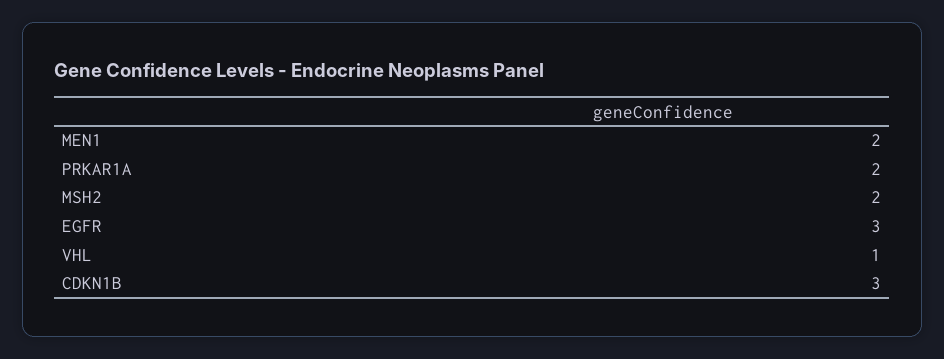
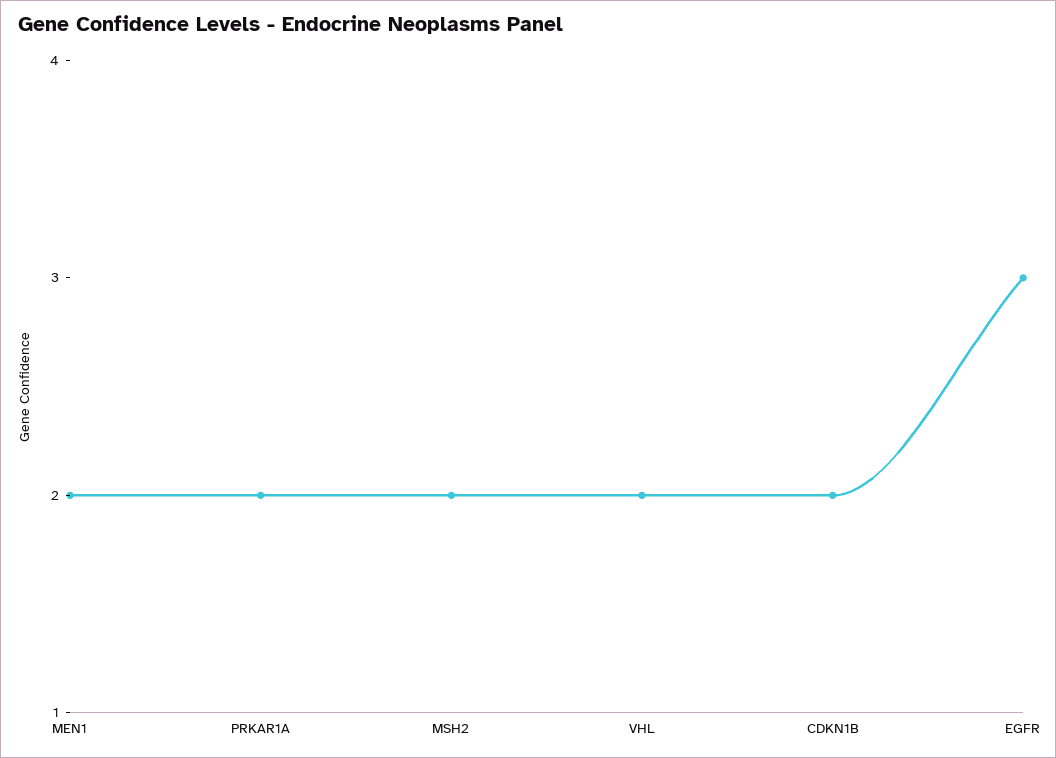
  {
    "MEN1": 2,
    "PRKAR1A": 2,
    "MSH2": 2,
    "EGFR": 3,
-   "VHL": 1,
+   "VHL": 2,
-   "CDKN1B": 3
+   "CDKN1B": 2
  }

